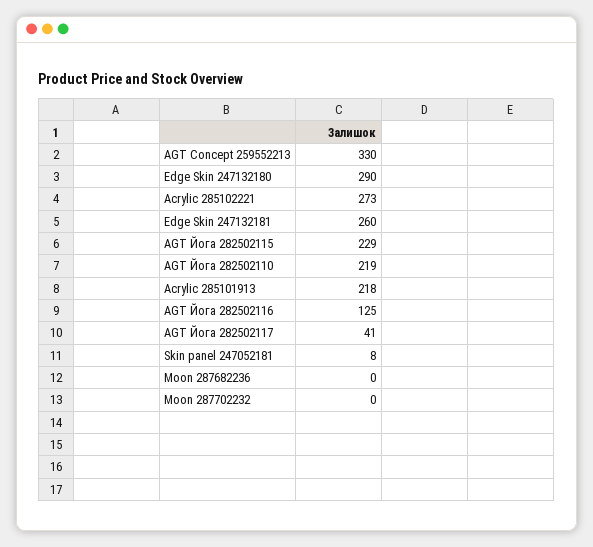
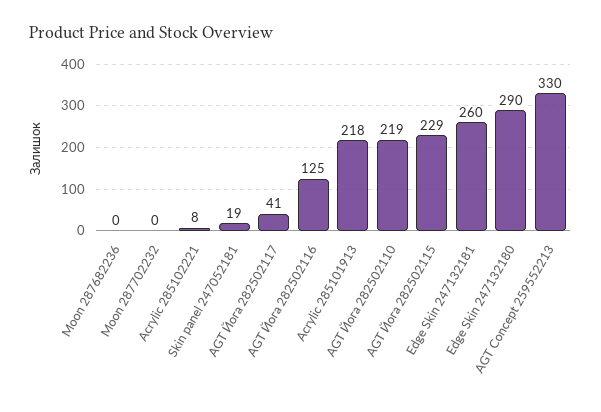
  {
    "AGT Concept 259552213": 330,
    "Edge Skin 247132180": 290,
-   "Acrylic 285102221": 273,
+   "Acrylic 285102221": 8,
    "Edge Skin 247132181": 260,
    "AGT Йога 282502115": 229,
    "AGT Йога 282502110": 219,
    "Acrylic 285101913": 218,
    "AGT Йога 282502116": 125,
    "AGT Йога 282502117": 41,
-   "Skin panel 247052181": 8,
+   "Skin panel 247052181": 19,
    "Moon 287682236": 0,
    "Moon 287702232": 0
  }

